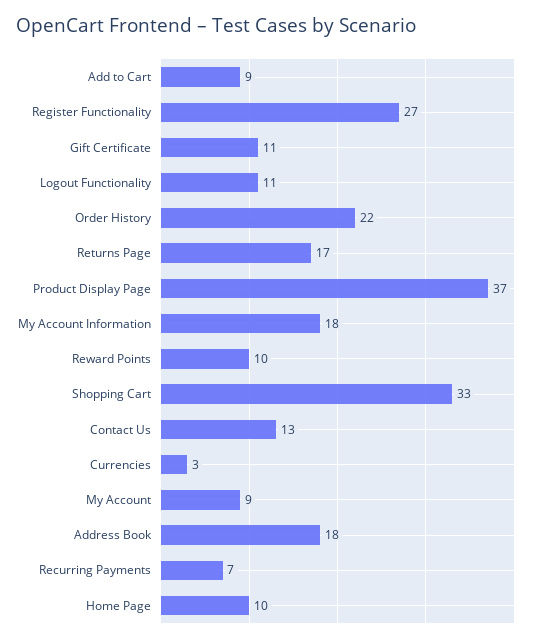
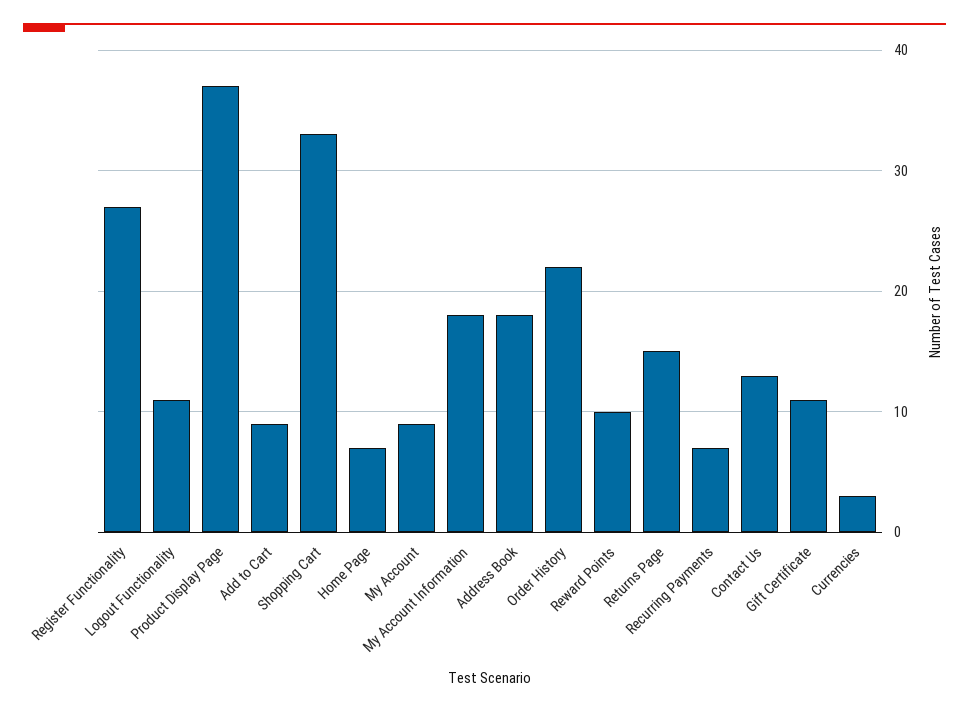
  {
    "Add to Cart": 9,
    "Register Functionality": 27,
    "Gift Certificate": 11,
    "Logout Functionality": 11,
    "Order History": 22,
-   "Returns Page": 17,
+   "Returns Page": 15,
    "Product Display Page": 37,
    "My Account Information": 18,
    "Reward Points": 10,
    "Shopping Cart": 33,
    "Contact Us": 13,
    "Currencies": 3,
    "My Account": 9,
    "Address Book": 18,
    "Recurring Payments": 7,
-   "Home Page": 10
+   "Home Page": 7
  }

